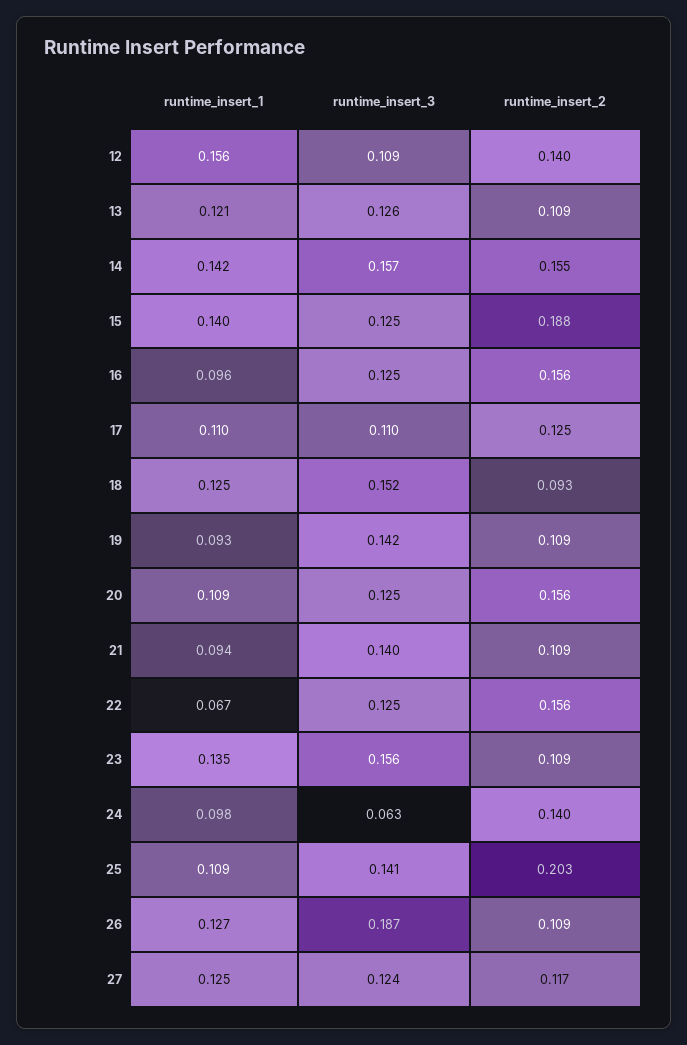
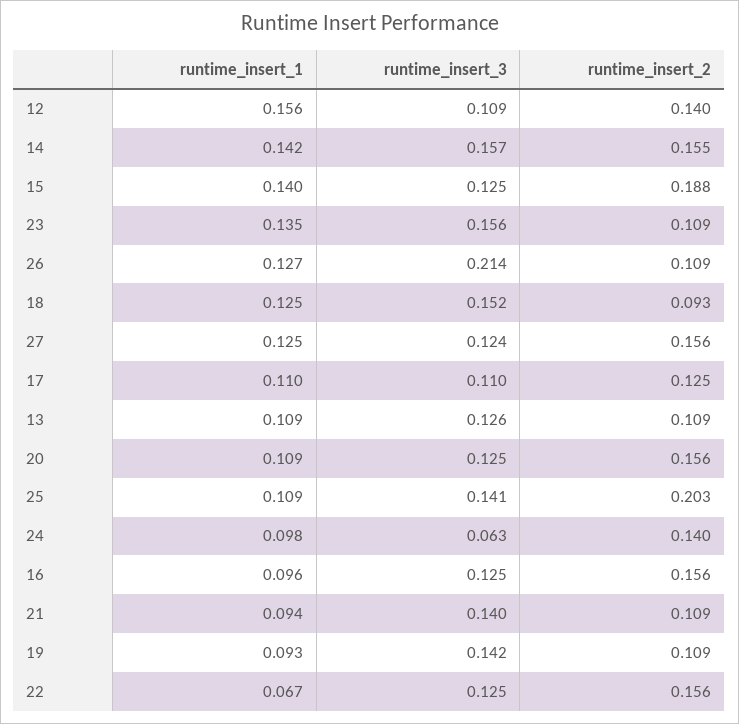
  {
    "runtime_insert_1": {
      "12": 0.156,
-     "13": 0.121,
+     "13": 0.109,
      "14": 0.142,
      "15": 0.14,
      "16": 0.096,
      "17": 0.11,
      "18": 0.125,
      "19": 0.093,
      "20": 0.109,
      "21": 0.094,
      "22": 0.067,
      "23": 0.135,
      "24": 0.098,
      "25": 0.109,
      "26": 0.127,
      "27": 0.125
    },
    "runtime_insert_3": {
      "12": 0.109,
      "13": 0.126,
      "14": 0.157,
      "15": 0.125,
      "16": 0.125,
      "17": 0.11,
      "18": 0.152,
      "19": 0.142,
      "20": 0.125,
      "21": 0.14,
      "22": 0.125,
      "23": 0.156,
      "24": 0.063,
      "25": 0.141,
-     "26": 0.187,
+     "26": 0.214,
      "27": 0.124
    },
    "runtime_insert_2": {
      "12": 0.14,
      "13": 0.109,
      "14": 0.155,
      "15": 0.188,
      "16": 0.156,
      "17": 0.125,
      "18": 0.093,
      "19": 0.109,
      "20": 0.156,
      "21": 0.109,
      "22": 0.156,
      "23": 0.109,
      "24": 0.14,
      "25": 0.203,
      "26": 0.109,
-     "27": 0.117
+     "27": 0.156
    }
  }

